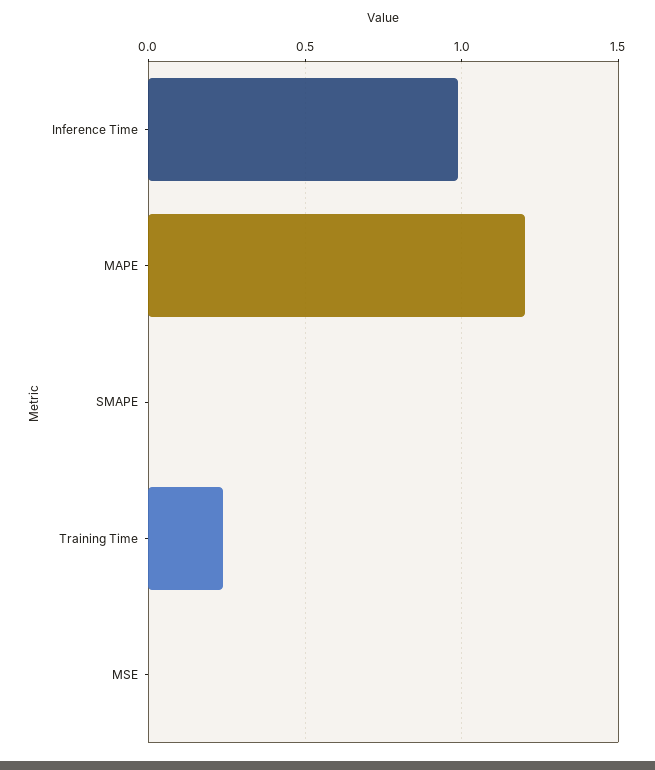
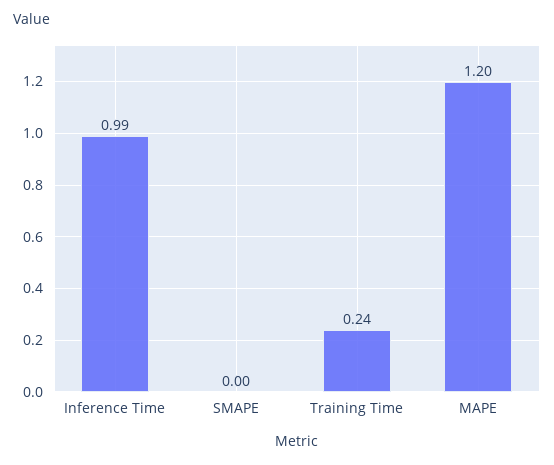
  {
    "Inference Time": 0.99,
    "MAPE": 1.2,
    "SMAPE": 0,
-   "Training Time": 0.24,
+   "Training Time": 0.24
-   "MSE": 0
  }

